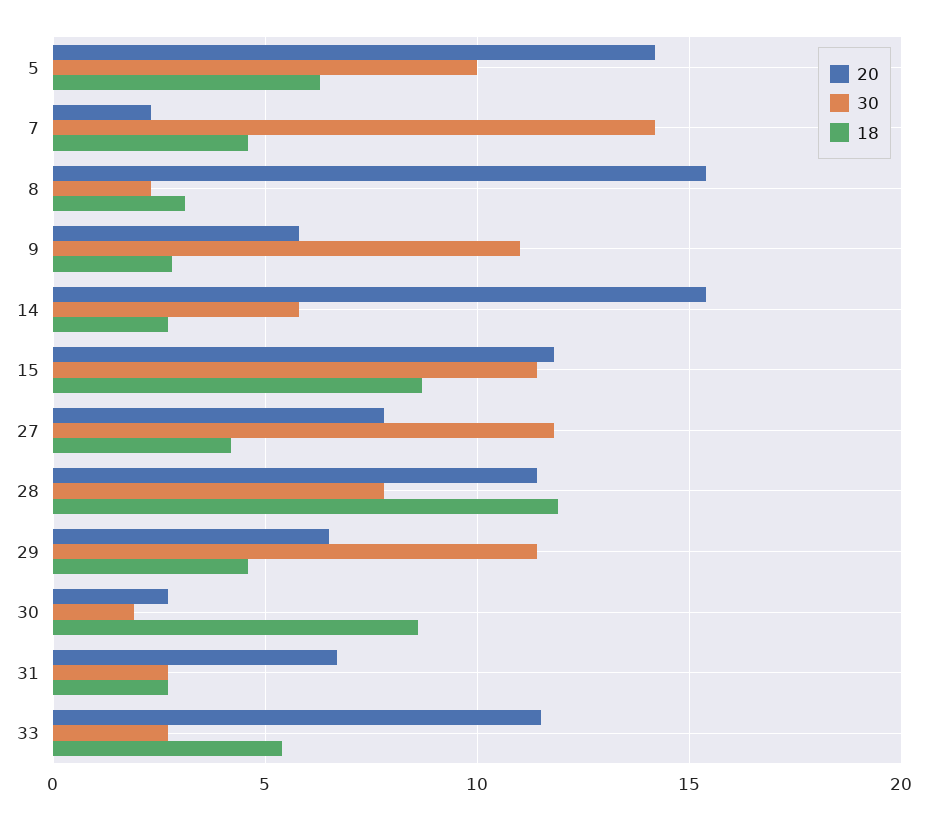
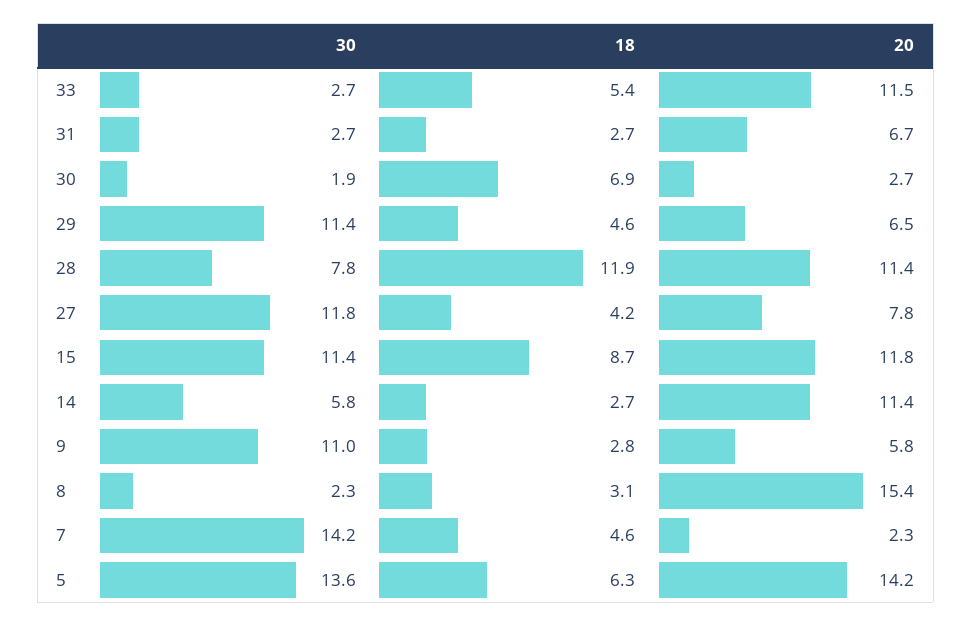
  {
    "20": {
      "5": 14.2,
      "7": 2.3,
      "8": 15.4,
      "9": 5.8,
-     "14": 15.5,
+     "14": 11.4,
      "15": 11.8,
      "27": 7.8,
      "28": 11.4,
      "29": 6.5,
      "30": 2.7,
      "31": 6.7,
      "33": 11.5
    },
    "30": {
-     "5": 10,
+     "5": 13.6,
      "7": 14.2,
      "8": 2.3,
      "9": 11,
      "14": 5.8,
      "15": 11.4,
      "27": 11.8,
      "28": 7.8,
      "29": 11.4,
      "30": 1.9,
      "31": 2.7,
      "33": 2.7
    },
    "18": {
      "5": 6.3,
      "7": 4.6,
      "8": 3.1,
      "9": 2.8,
      "14": 2.7,
      "15": 8.7,
      "27": 4.2,
      "28": 11.9,
      "29": 4.6,
-     "30": 8.5,
+     "30": 6.9,
      "31": 2.7,
      "33": 5.4
    }
  }

